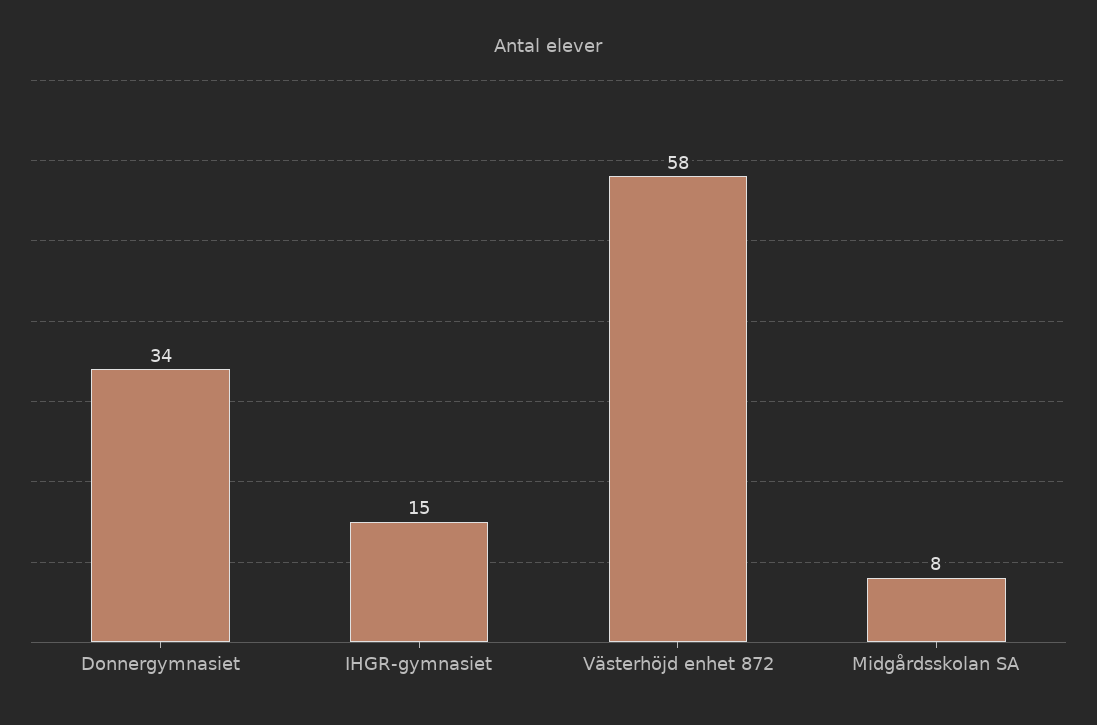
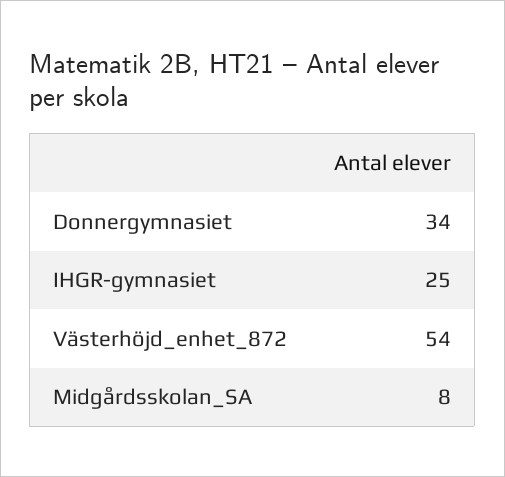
  {
    "Donnergymnasiet": 34,
-   "IHGR-gymnasiet": 15,
+   "IHGR-gymnasiet": 25,
-   "Västerhöjd enhet 872": 58,
+   "Västerhöjd enhet 872": 54,
    "Midgårdsskolan SA": 8
  }

